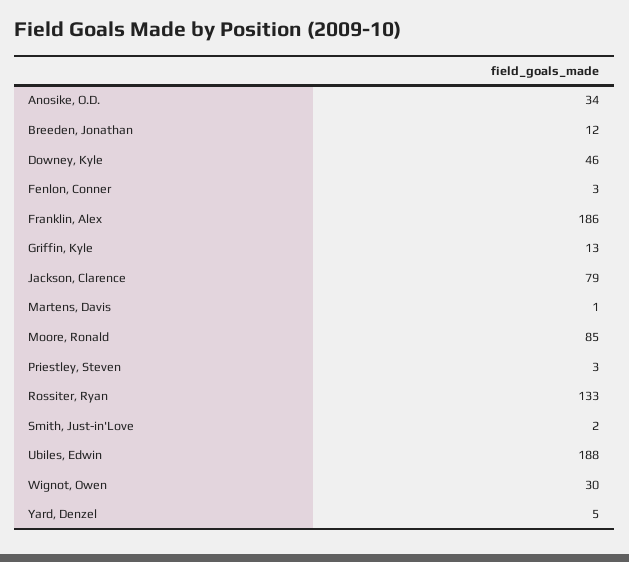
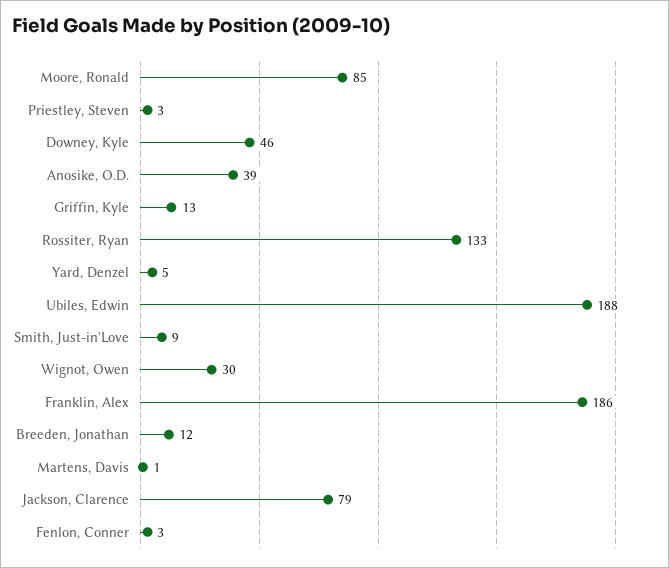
  {
-   "Anosike, O.D.": 34,
+   "Anosike, O.D.": 39,
    "Breeden, Jonathan": 12,
    "Downey, Kyle": 46,
    "Fenlon, Conner": 3,
    "Franklin, Alex": 186,
    "Griffin, Kyle": 13,
    "Jackson, Clarence": 79,
    "Martens, Davis": 1,
    "Moore, Ronald": 85,
    "Priestley, Steven": 3,
    "Rossiter, Ryan": 133,
-   "Smith, Just-in'Love": 2,
+   "Smith, Just-in'Love": 9,
    "Ubiles, Edwin": 188,
    "Wignot, Owen": 30,
    "Yard, Denzel": 5
  }

